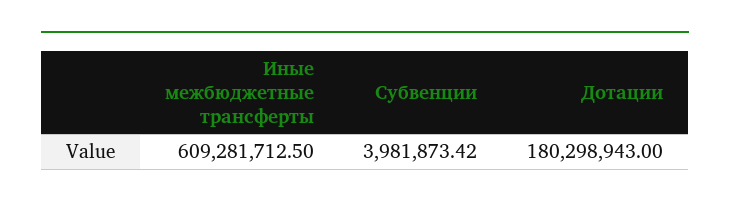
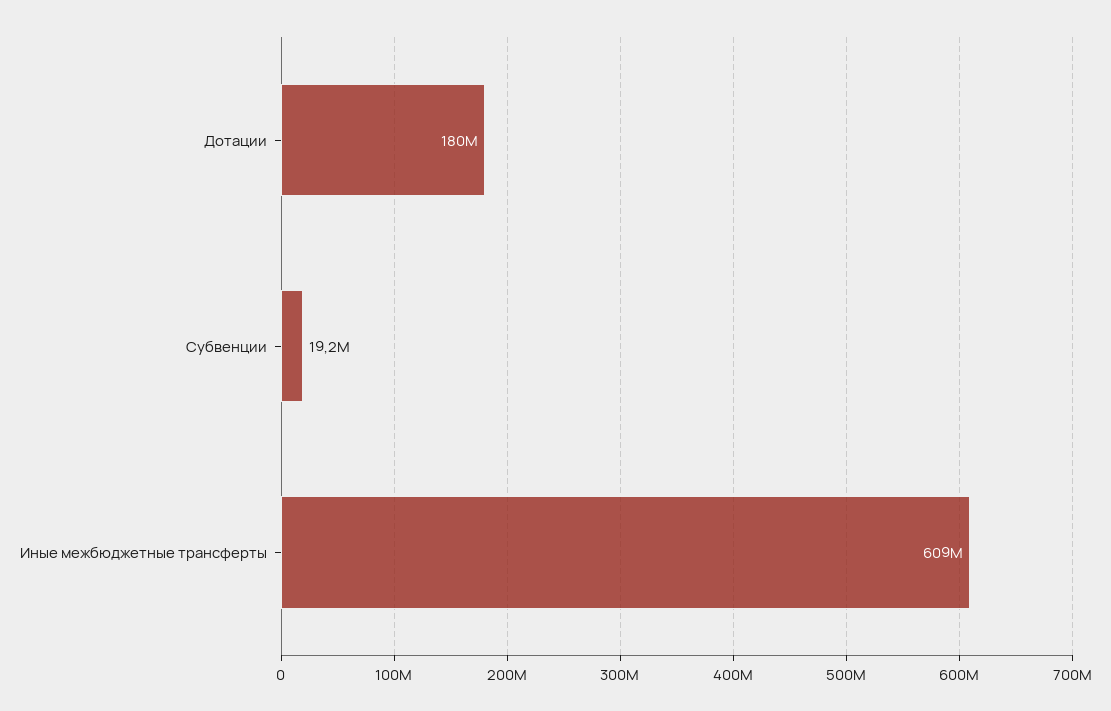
  {
    "Иные межбюджетные трансферты": 609281712.5,
-   "Субвенции": 3981873.42,
+   "Субвенции": 19200000,
    "Дотации": 180298943
  }

